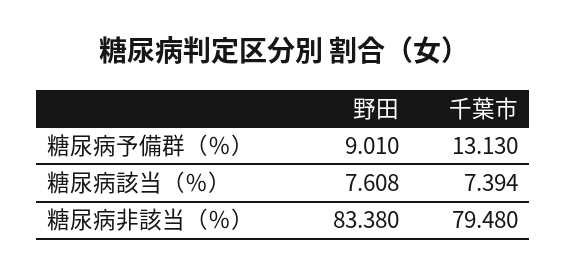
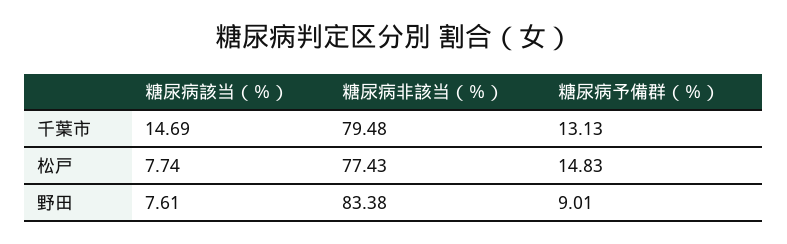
  {
    "野田": {
      "糖尿病予備群（％）": 9.01,
      "糖尿病該当（％）": 7.608,
      "糖尿病非該当（％）": 83.38
    },
    "千葉市": {
      "糖尿病予備群（％）": 13.13,
-     "糖尿病該当（％）": 7.394,
+     "糖尿病該当（％）": 14.69,
      "糖尿病非該当（％）": 79.48
-   }
+   },
+   "松戸": {
+     "糖尿病該当（％）": 7.74,
+     "糖尿病非該当（％）": 77.43,
+     "糖尿病予備群（％）": 14.83
+   }
  }

